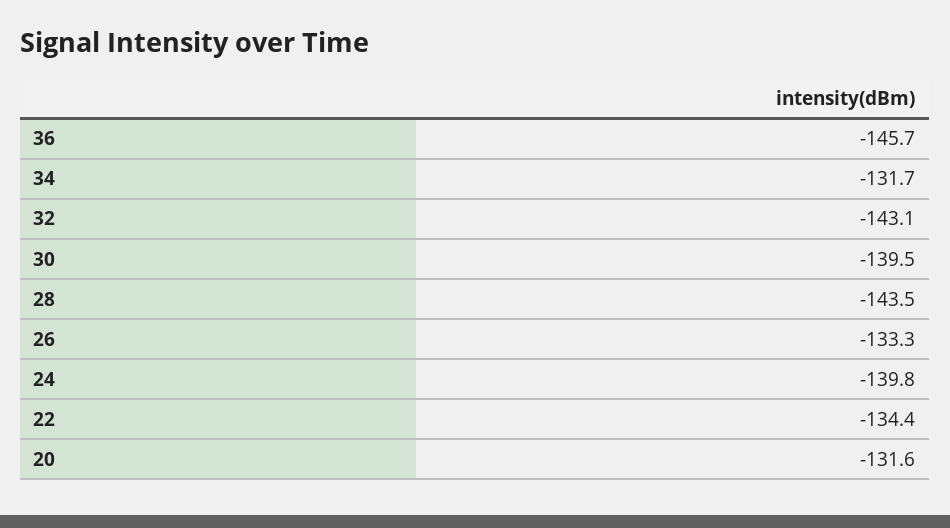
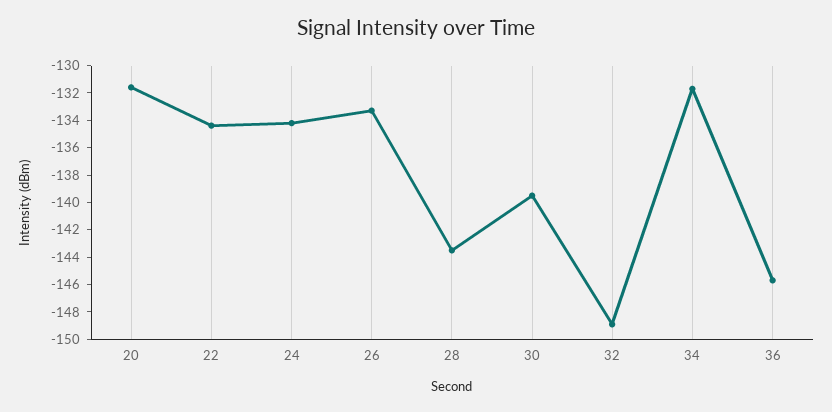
  {
    "36": -145.7,
    "34": -131.7,
-   "32": -143.1,
+   "32": -149,
    "30": -139.5,
    "28": -143.5,
    "26": -133.3,
-   "24": -139.8,
+   "24": -134,
    "22": -134.4,
    "20": -131.6
  }

